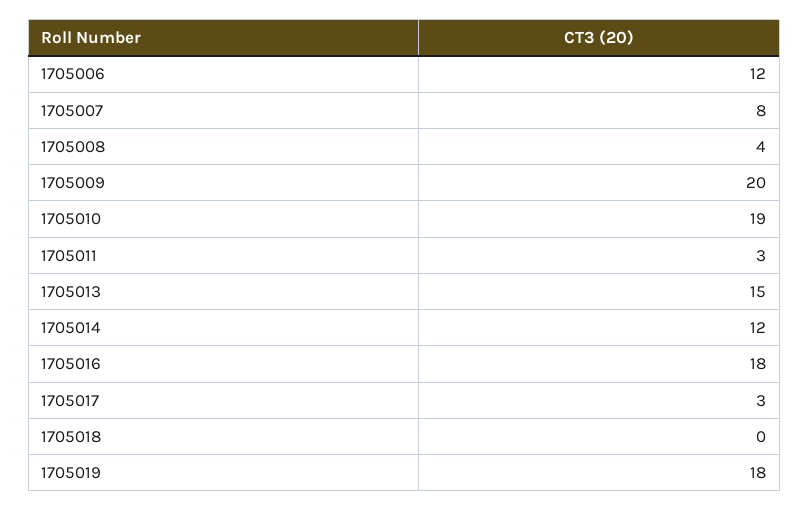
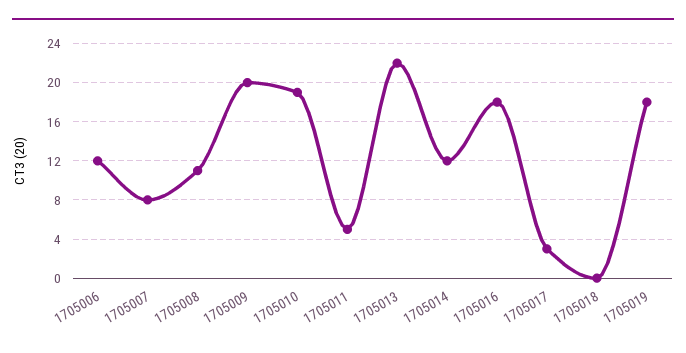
  {
    "1705006": 12,
    "1705007": 8,
-   "1705008": 4,
+   "1705008": 11,
    "1705009": 20,
    "1705010": 19,
-   "1705011": 3,
+   "1705011": 5,
-   "1705013": 15,
+   "1705013": 22,
    "1705014": 12,
    "1705016": 18,
    "1705017": 3,
    "1705018": 0,
    "1705019": 18
  }

